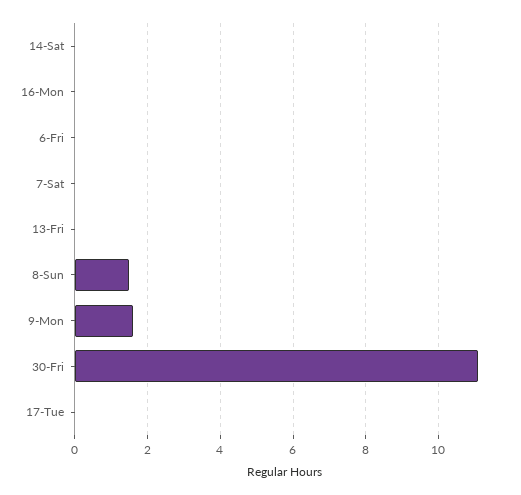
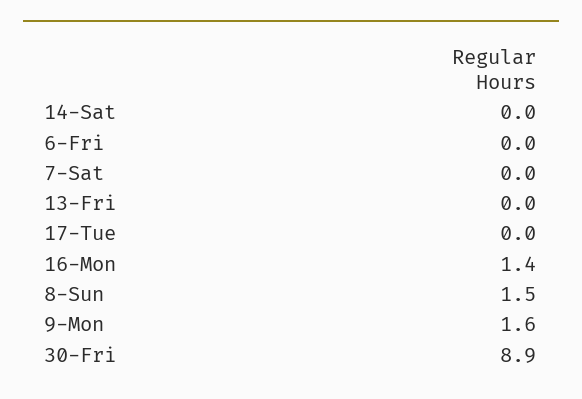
  {
    "14-Sat": 0,
-   "16-Mon": 0,
+   "16-Mon": 1.4,
    "6-Fri": 0,
    "7-Sat": 0,
    "13-Fri": 0,
    "8-Sun": 1.5,
    "9-Mon": 1.6,
-   "30-Fri": 11,
+   "30-Fri": 8.9,
    "17-Tue": 0
  }

